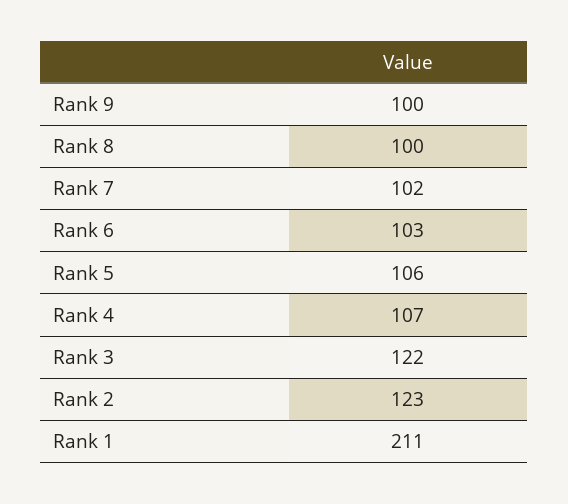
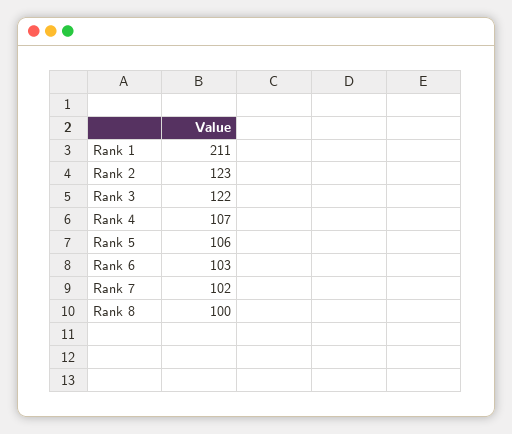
  {
-   "Rank 9": 100,
    "Rank 8": 100,
    "Rank 7": 102,
    "Rank 6": 103,
    "Rank 5": 106,
    "Rank 4": 107,
    "Rank 3": 122,
    "Rank 2": 123,
    "Rank 1": 211
  }

